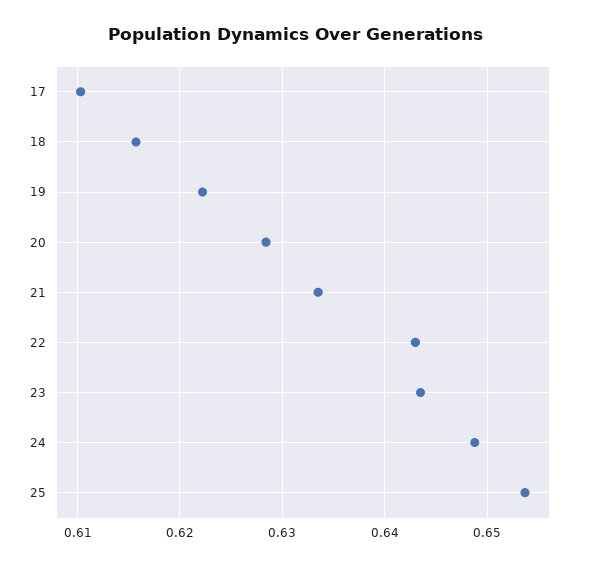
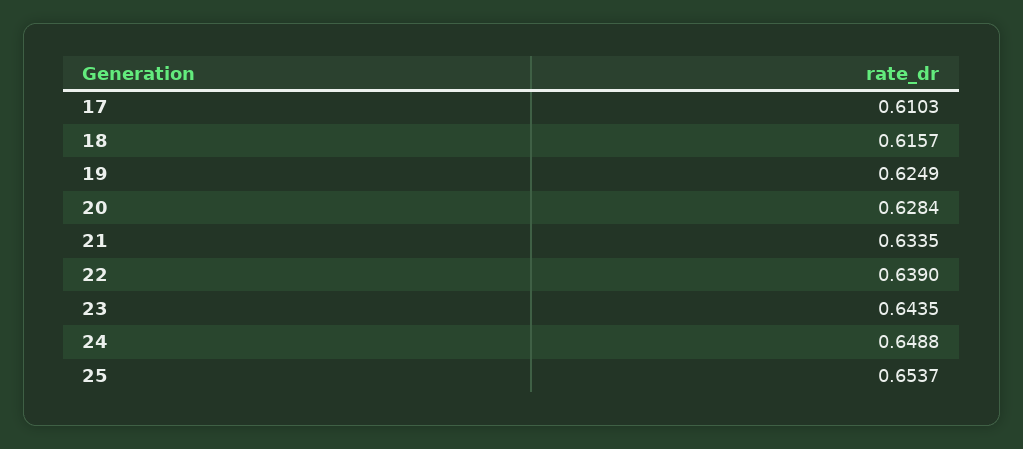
  {
    "17": 0.6103,
    "18": 0.6157,
-   "19": 0.622,
+   "19": 0.6249,
    "20": 0.6284,
    "21": 0.6335,
-   "22": 0.643,
+   "22": 0.639,
    "23": 0.6435,
    "24": 0.6488,
    "25": 0.6537
  }

